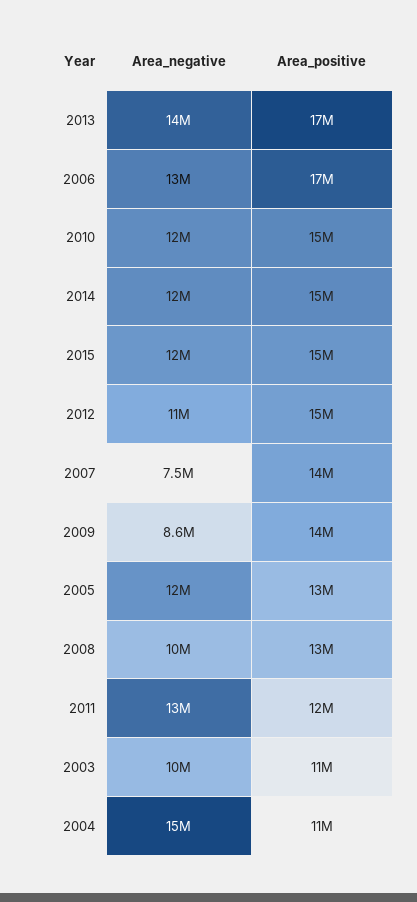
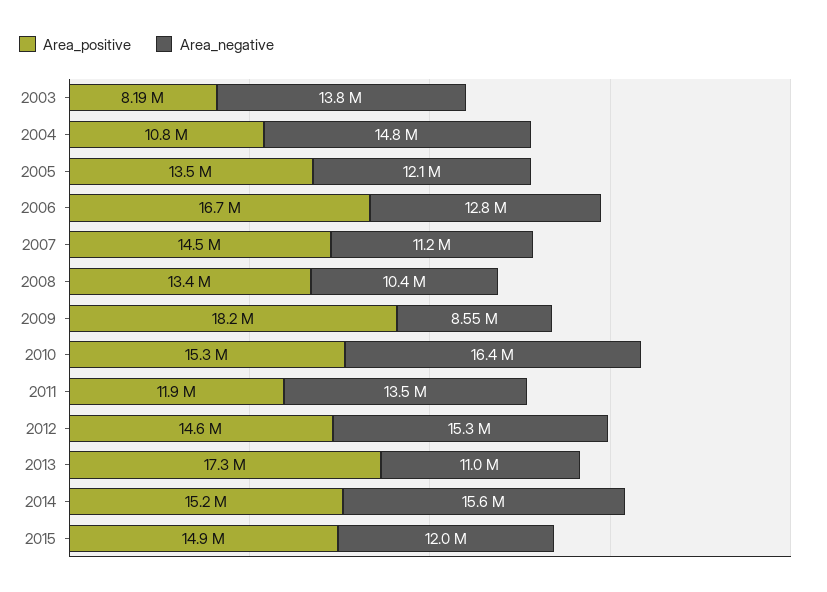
  {
    "Area_negative": {
-     "2013": 14000000,
+     "2013": 11000000,
      "2006": 12800000,
-     "2010": 12000000,
+     "2010": 16400000,
-     "2014": 12000000,
+     "2014": 15600000,
      "2015": 12000000,
-     "2012": 11000000,
+     "2012": 15300000,
-     "2007": 7500000,
+     "2007": 11200000,
      "2009": 8550000,
      "2005": 12100000,
      "2008": 10400000,
      "2011": 13500000,
-     "2003": 10000000,
+     "2003": 13800000,
      "2004": 14800000
    },
    "Area_positive": {
      "2013": 17300000,
      "2006": 16700000,
      "2010": 15300000,
      "2014": 15200000,
      "2015": 14900000,
      "2012": 14600000,
      "2007": 14500000,
-     "2009": 14000000,
+     "2009": 18200000,
      "2005": 13500000,
      "2008": 13400000,
      "2011": 11900000,
-     "2003": 11000000,
+     "2003": 8190000,
      "2004": 10800000
    }
  }

